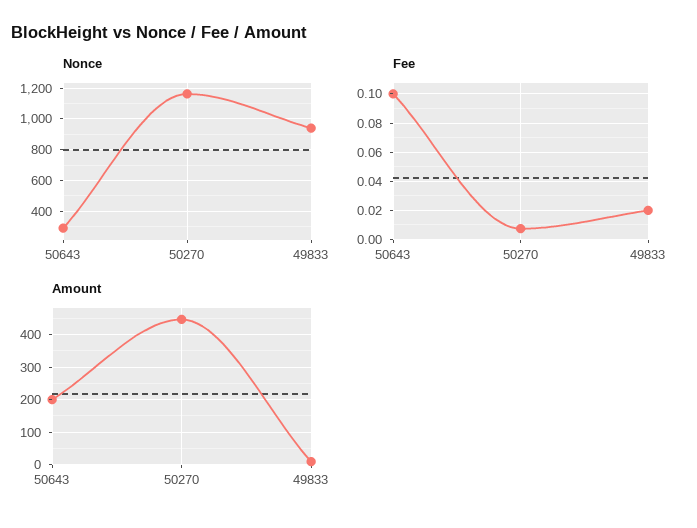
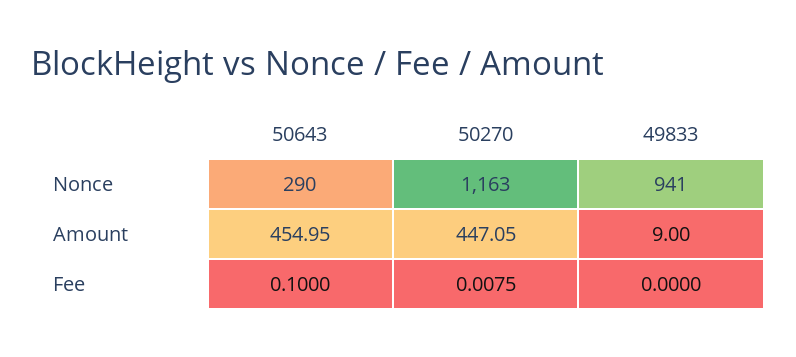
  {
    "Nonce": {
      "50643": 290,
      "50270": 1163,
      "49833": 941
    },
    "Fee": {
      "50643": 0.1,
      "50270": 0.0075,
-     "49833": 0.02
+     "49833": 0
    },
    "Amount": {
-     "50643": 200,
+     "50643": 454.95,
      "50270": 447.05,
      "49833": 9
    }
  }

